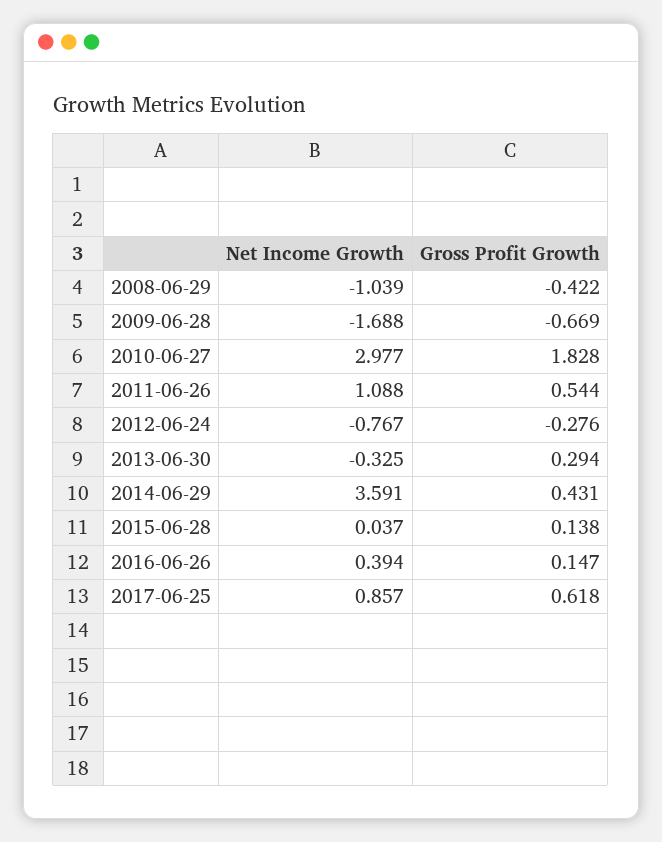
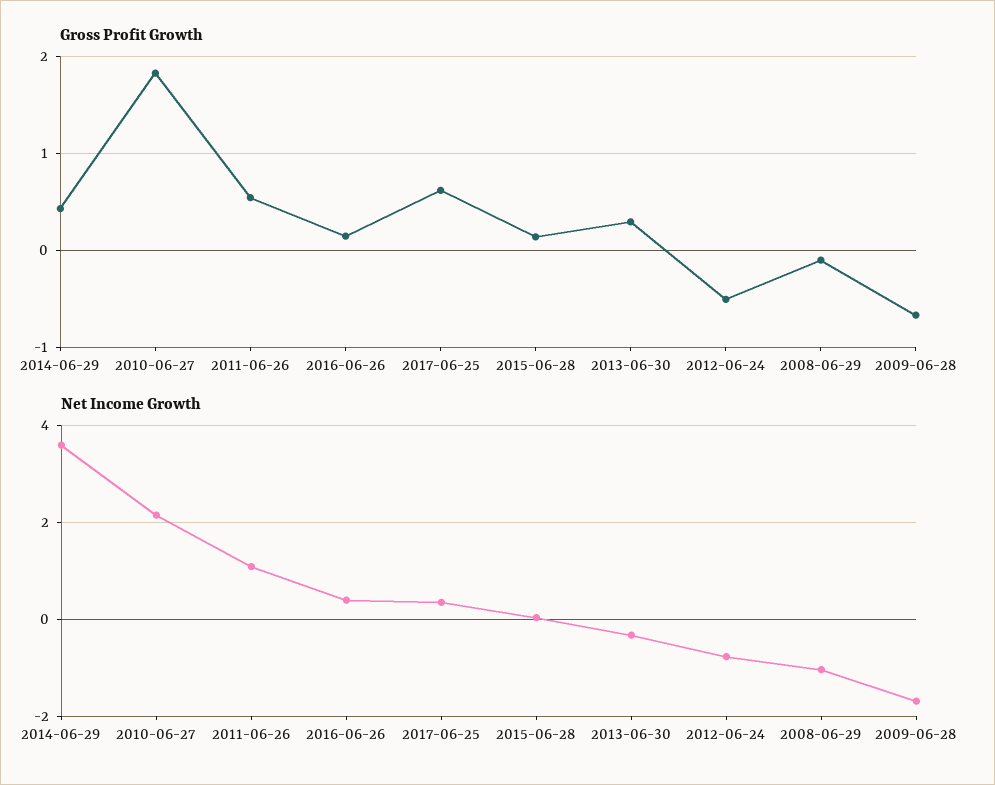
  {
    "Net Income Growth": {
      "2008-06-29": -1.039,
      "2009-06-28": -1.688,
-     "2010-06-27": 2.977,
+     "2010-06-27": 2.2,
      "2011-06-26": 1.088,
      "2012-06-24": -0.767,
      "2013-06-30": -0.325,
      "2014-06-29": 3.591,
      "2015-06-28": 0.037,
      "2016-06-26": 0.394,
-     "2017-06-25": 0.857
+     "2017-06-25": 0.4
    },
    "Gross Profit Growth": {
-     "2008-06-29": -0.422,
+     "2008-06-29": -0.1,
      "2009-06-28": -0.669,
      "2010-06-27": 1.828,
      "2011-06-26": 0.544,
-     "2012-06-24": -0.276,
+     "2012-06-24": -0.5,
      "2013-06-30": 0.294,
      "2014-06-29": 0.431,
      "2015-06-28": 0.138,
      "2016-06-26": 0.147,
      "2017-06-25": 0.618
    }
  }

